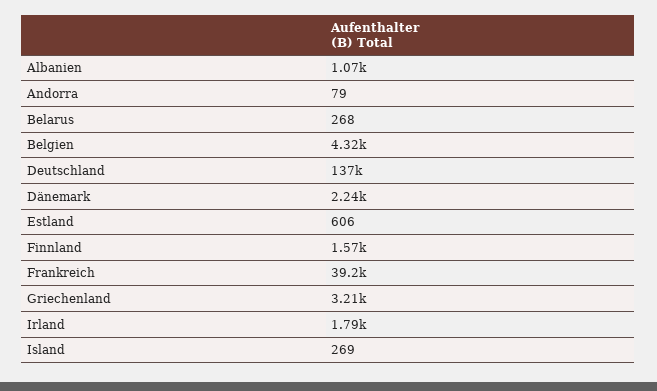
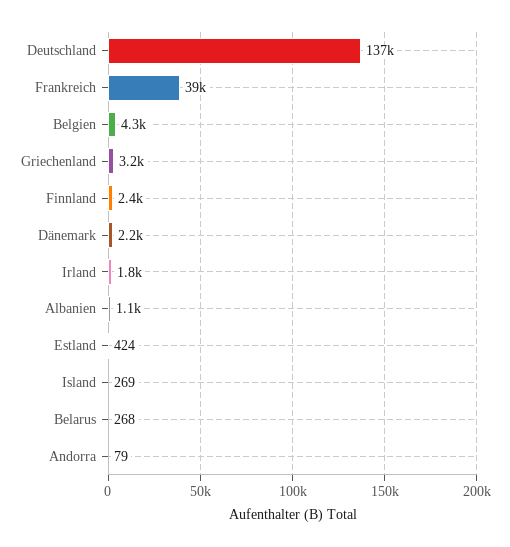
  {
    "Albanien": 1070,
    "Andorra": 79,
    "Belarus": 268,
    "Belgien": 4320,
    "Deutschland": 137000,
    "Dänemark": 2240,
-   "Estland": 606,
+   "Estland": 424,
-   "Finnland": 1570,
+   "Finnland": 2400,
    "Frankreich": 39200,
    "Griechenland": 3210,
    "Irland": 1790,
    "Island": 269
  }

